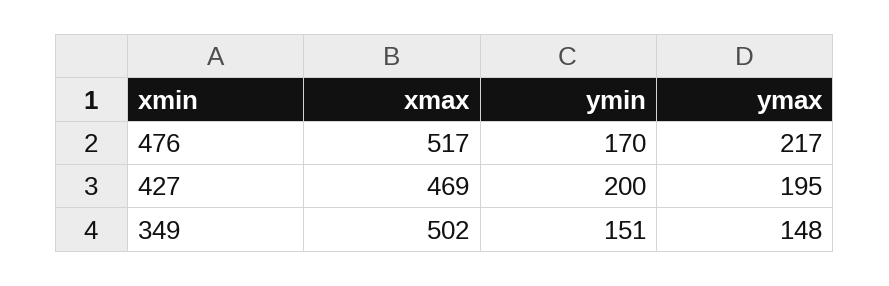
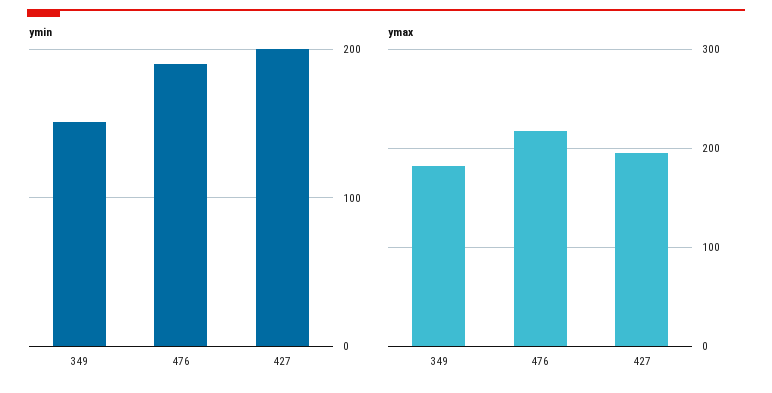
  {
-   "xmax": {
-     "476": 517,
-     "427": 469,
-     "349": 502
-   },
    "ymin": {
-     "476": 170,
+     "476": 190,
      "427": 200,
      "349": 151
    },
    "ymax": {
      "476": 217,
      "427": 195,
-     "349": 148
+     "349": 180
    }
  }

